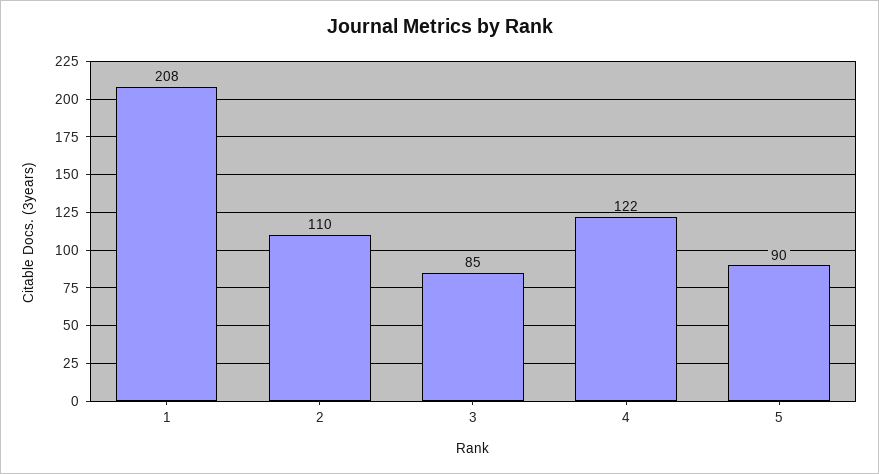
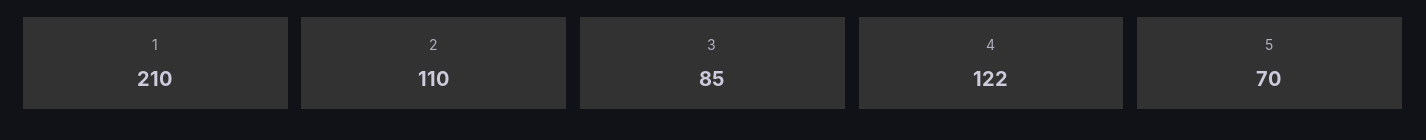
  {
-   "1": 208,
+   "1": 210,
    "2": 110,
    "3": 85,
    "4": 122,
-   "5": 90
+   "5": 70
  }

